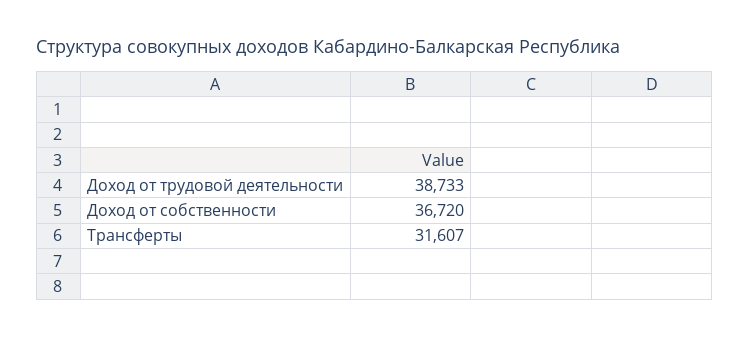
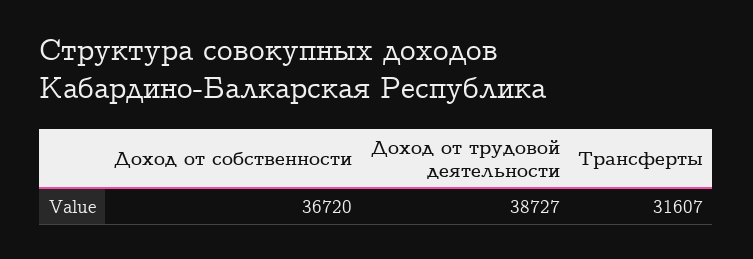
  {
-   "Доход от трудовой деятельности": 38733,
+   "Доход от трудовой деятельности": 38727,
    "Доход от собственности": 36720,
    "Трансферты": 31607
  }

